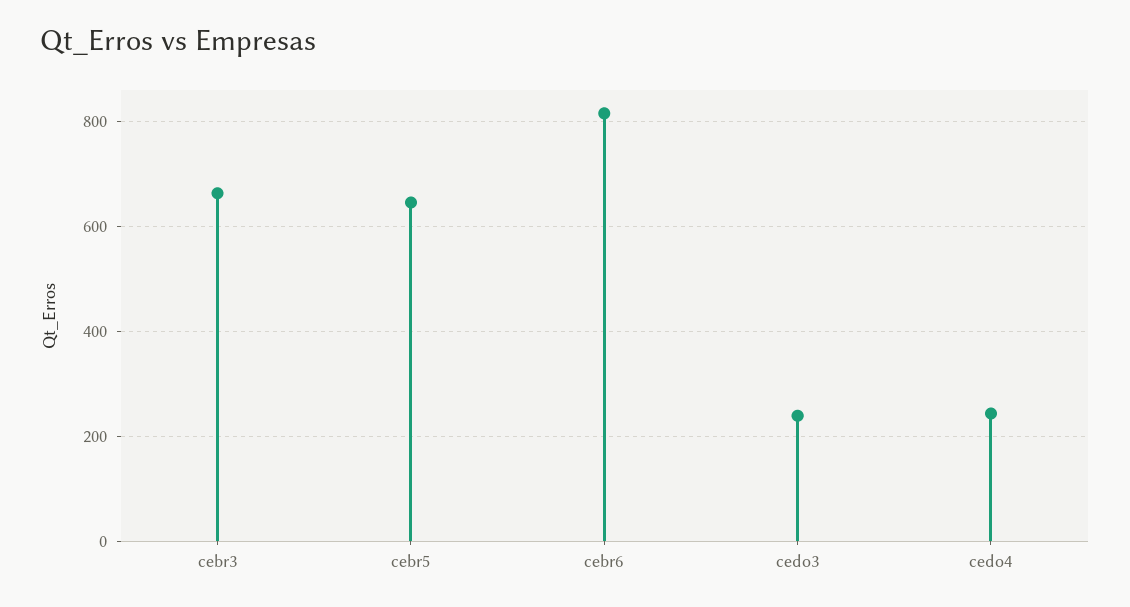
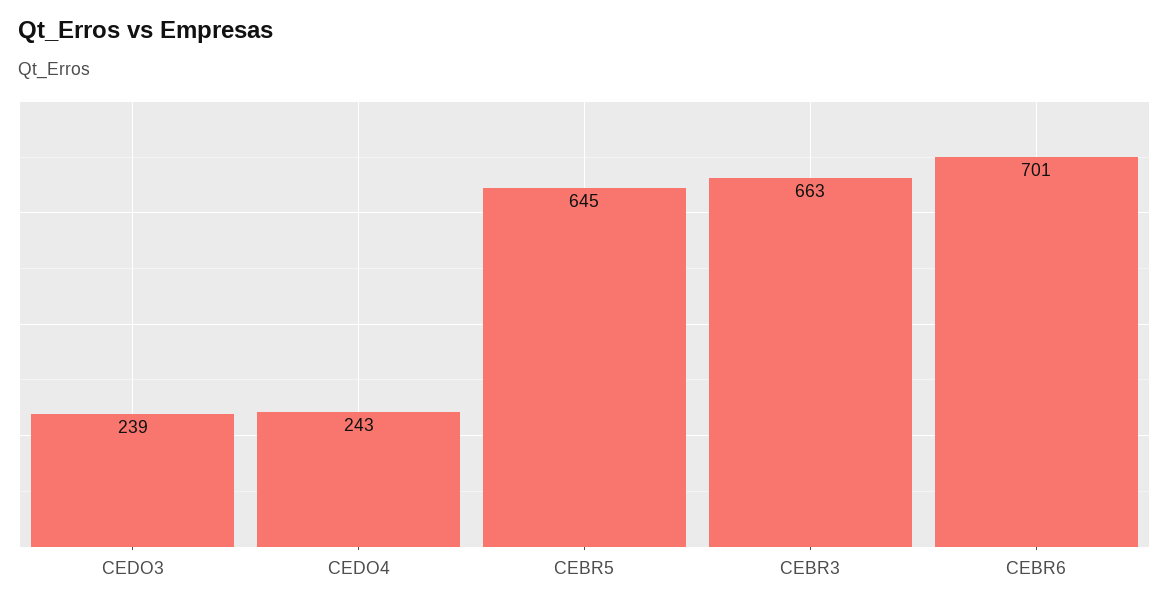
  {
    "cebr3": 663,
    "cebr5": 645,
-   "cebr6": 820,
+   "cebr6": 701,
    "cedo3": 239,
    "cedo4": 243
  }

